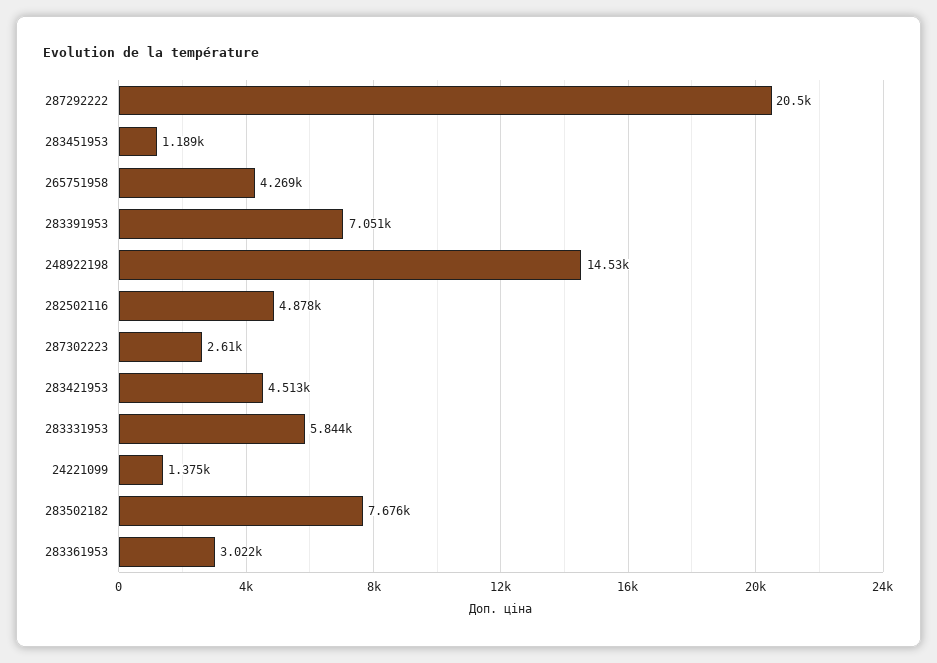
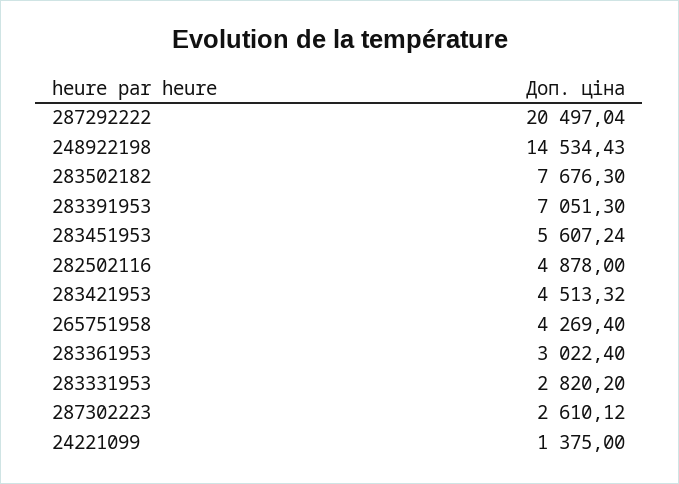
  {
    "287292222": 20497.04,
-   "283451953": 1189,
+   "283451953": 5607.24,
    "265751958": 4269.4,
    "283391953": 7051.3,
    "248922198": 14534.43,
    "282502116": 4878,
    "287302223": 2610.12,
    "283421953": 4513.32,
-   "283331953": 5844,
+   "283331953": 2820.2,
    "24221099": 1375,
    "283502182": 7676.3,
    "283361953": 3022.4
  }

